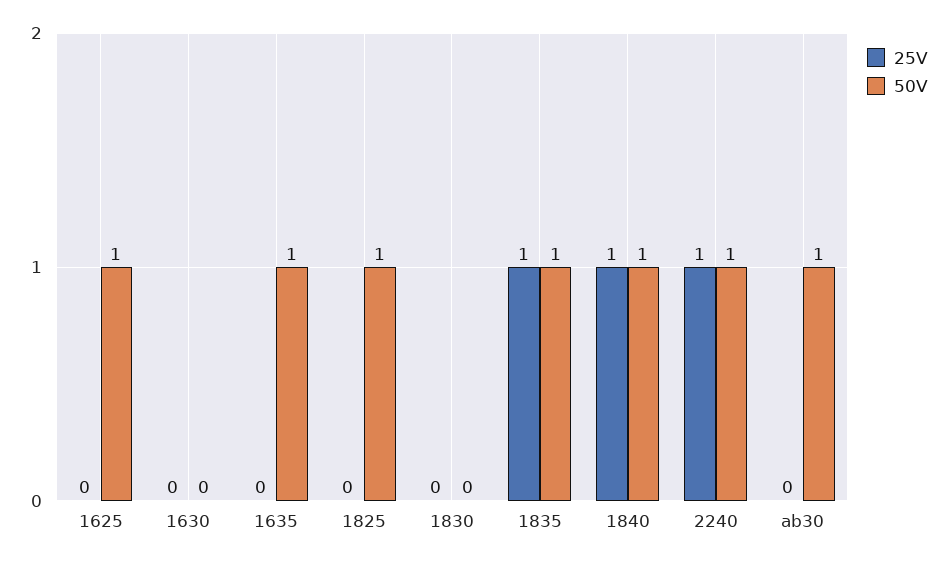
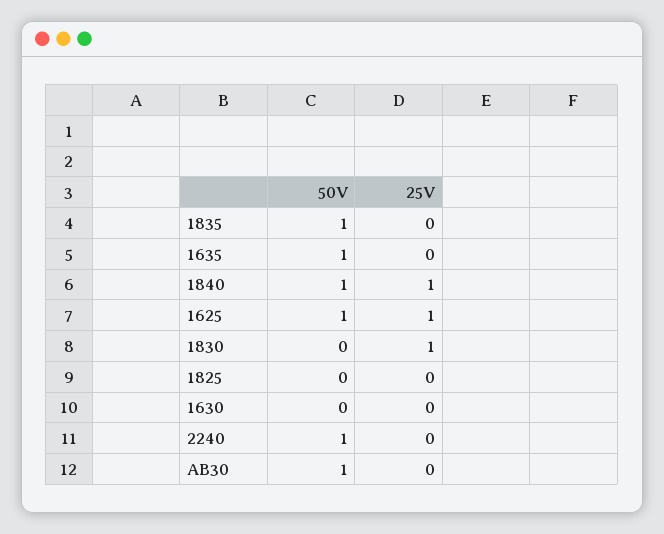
  {
    "25V": {
-     "1625": 0,
+     "1625": 1,
      "1630": 0,
      "1635": 0,
      "1825": 0,
-     "1830": 0,
+     "1830": 1,
-     "1835": 1,
+     "1835": 0,
      "1840": 1,
-     "2240": 1,
+     "2240": 0,
      "ab30": 0
    },
    "50V": {
      "1625": 1,
      "1630": 0,
      "1635": 1,
-     "1825": 1,
+     "1825": 0,
      "1830": 0,
      "1835": 1,
      "1840": 1,
      "2240": 1,
      "ab30": 1
    }
  }

